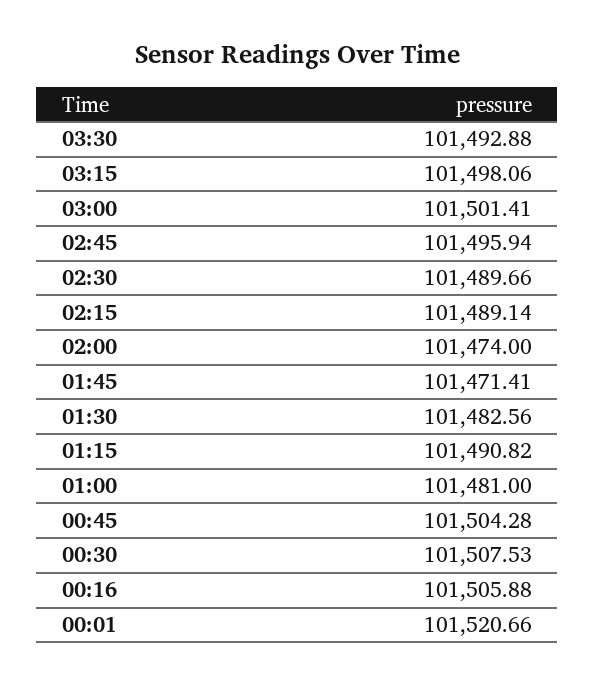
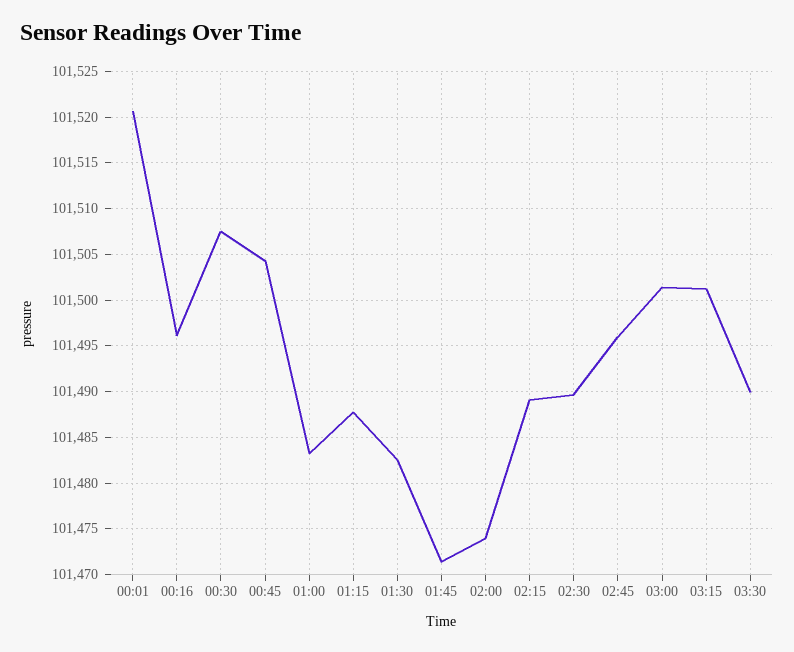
  {
-   "03:30": 101492.88,
+   "03:30": 101490,
-   "03:15": 101498.06,
+   "03:15": 101501,
    "03:00": 101501.41,
    "02:45": 101495.94,
    "02:30": 101489.66,
    "02:15": 101489.14,
    "02:00": 101474,
    "01:45": 101471.41,
    "01:30": 101482.56,
-   "01:15": 101490.82,
+   "01:15": 101488,
-   "01:00": 101481,
+   "01:00": 101483,
    "00:45": 101504.28,
    "00:30": 101507.53,
-   "00:16": 101505.88,
+   "00:16": 101496,
    "00:01": 101520.66
  }

